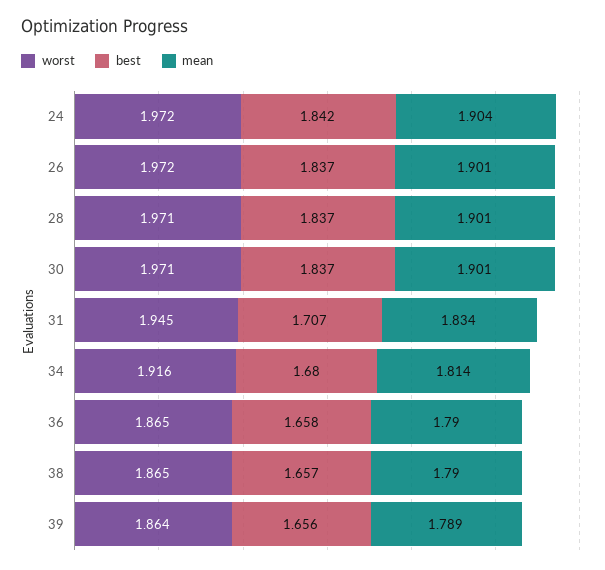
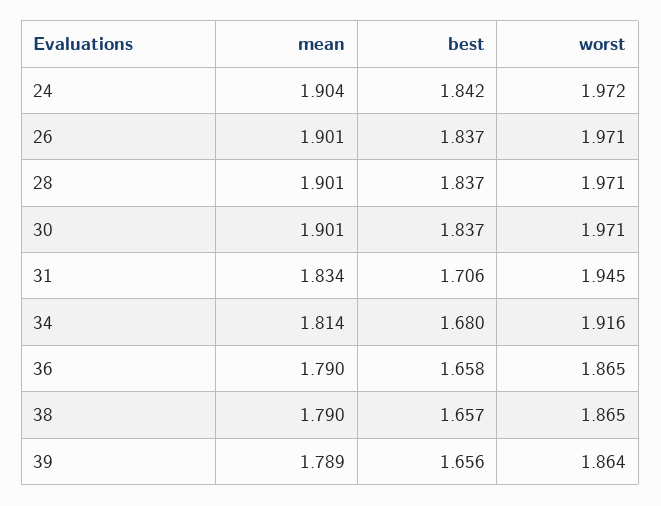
  {
    "worst": {
      "24": 1.972,
-     "26": 1.972,
+     "26": 1.971,
      "28": 1.971,
      "30": 1.971,
      "31": 1.945,
      "34": 1.916,
      "36": 1.865,
      "38": 1.865,
      "39": 1.864
    },
    "best": {
      "24": 1.842,
      "26": 1.837,
      "28": 1.837,
      "30": 1.837,
-     "31": 1.707,
+     "31": 1.706,
      "34": 1.68,
      "36": 1.658,
      "38": 1.657,
      "39": 1.656
    },
    "mean": {
      "24": 1.904,
      "26": 1.901,
      "28": 1.901,
      "30": 1.901,
      "31": 1.834,
      "34": 1.814,
      "36": 1.79,
      "38": 1.79,
      "39": 1.789
    }
  }

